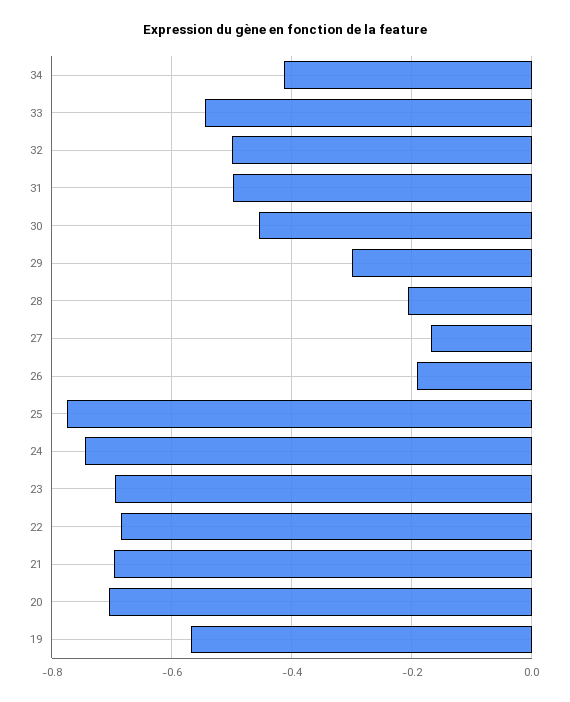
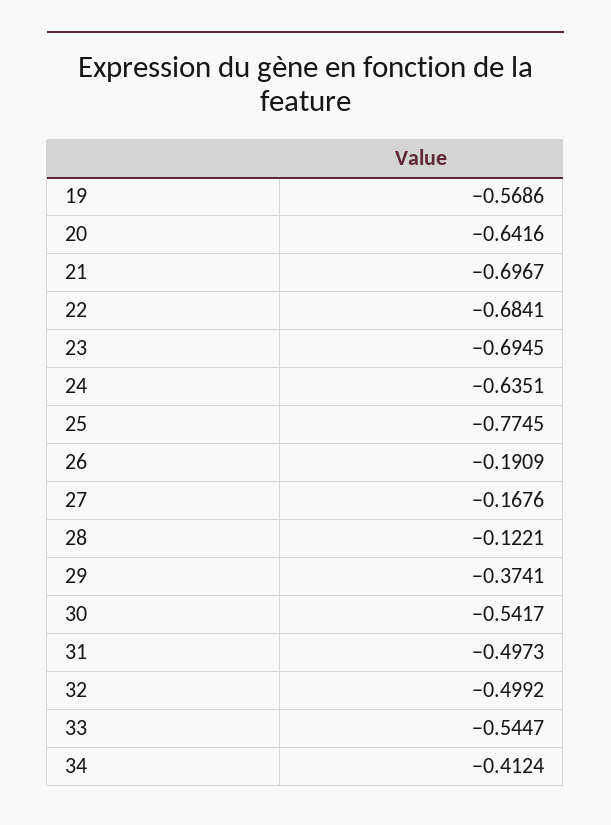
  {
    "34": -0.4124,
    "33": -0.5447,
    "32": -0.4992,
    "31": -0.4973,
-   "30": -0.46,
+   "30": -0.5417,
-   "29": -0.3,
+   "29": -0.3741,
-   "28": -0.2,
+   "28": -0.1221,
    "27": -0.1676,
    "26": -0.1909,
    "25": -0.7745,
-   "24": -0.74,
+   "24": -0.6351,
    "23": -0.6945,
    "22": -0.6841,
    "21": -0.6967,
-   "20": -0.7,
+   "20": -0.6416,
    "19": -0.5686
  }

